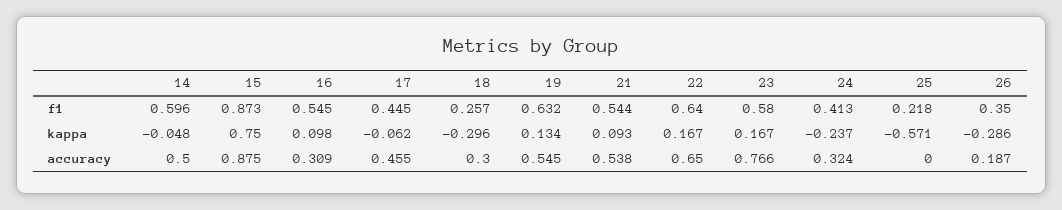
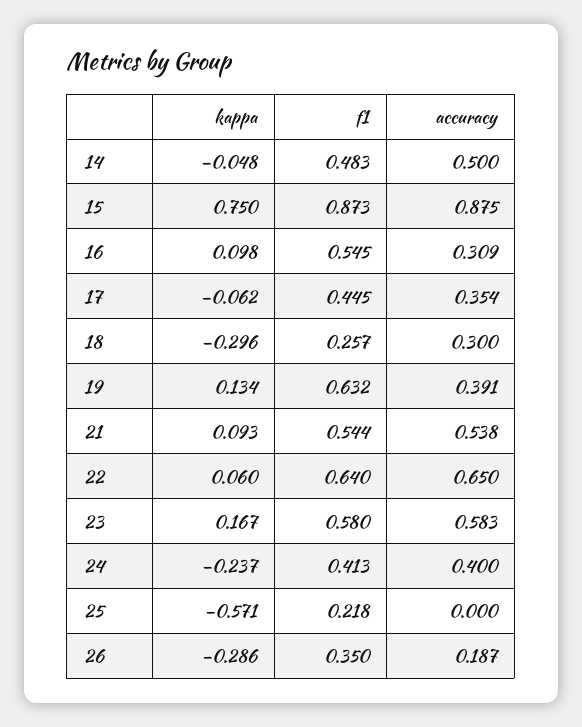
  {
    "14": {
-     "f1": 0.596,
+     "f1": 0.483,
      "kappa": -0.048,
      "accuracy": 0.5
    },
    "15": {
      "f1": 0.873,
      "kappa": 0.75,
      "accuracy": 0.875
    },
    "16": {
      "f1": 0.545,
      "kappa": 0.098,
      "accuracy": 0.309
    },
    "17": {
      "f1": 0.445,
      "kappa": -0.062,
-     "accuracy": 0.455
+     "accuracy": 0.354
    },
    "18": {
      "f1": 0.257,
      "kappa": -0.296,
      "accuracy": 0.3
    },
    "19": {
      "f1": 0.632,
      "kappa": 0.134,
-     "accuracy": 0.545
+     "accuracy": 0.391
    },
    "21": {
      "f1": 0.544,
      "kappa": 0.093,
      "accuracy": 0.538
    },
    "22": {
      "f1": 0.64,
-     "kappa": 0.167,
+     "kappa": 0.06,
      "accuracy": 0.65
    },
    "23": {
      "f1": 0.58,
      "kappa": 0.167,
-     "accuracy": 0.766
+     "accuracy": 0.583
    },
    "24": {
      "f1": 0.413,
      "kappa": -0.237,
-     "accuracy": 0.324
+     "accuracy": 0.4
    },
    "25": {
      "f1": 0.218,
      "kappa": -0.571,
      "accuracy": 0
    },
    "26": {
      "f1": 0.35,
      "kappa": -0.286,
      "accuracy": 0.187
    }
  }

